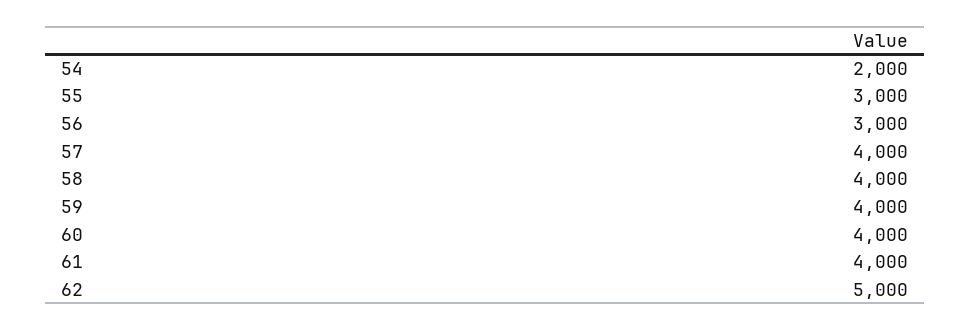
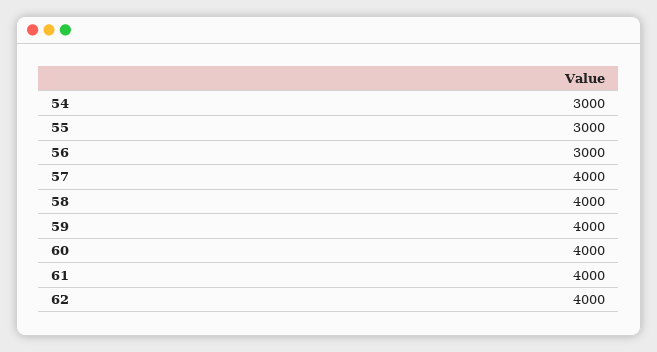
  {
-   "54": 2000,
+   "54": 3000,
    "55": 3000,
    "56": 3000,
    "57": 4000,
    "58": 4000,
    "59": 4000,
    "60": 4000,
    "61": 4000,
-   "62": 5000
+   "62": 4000
  }

